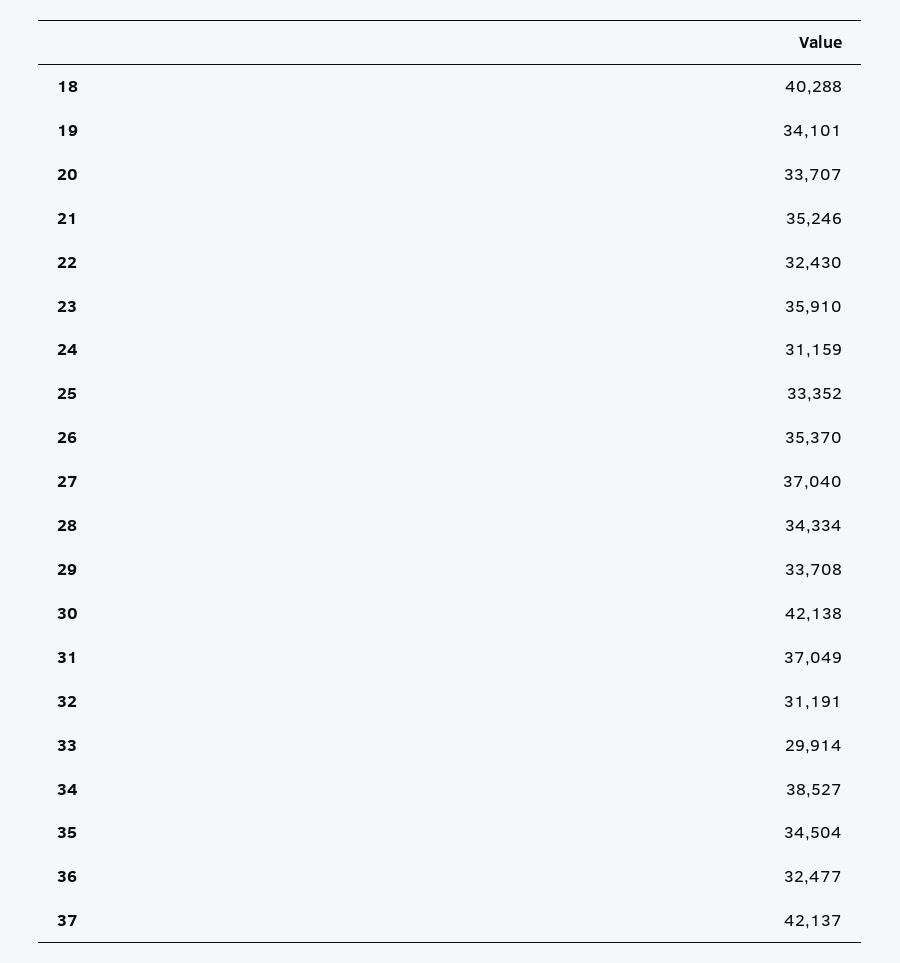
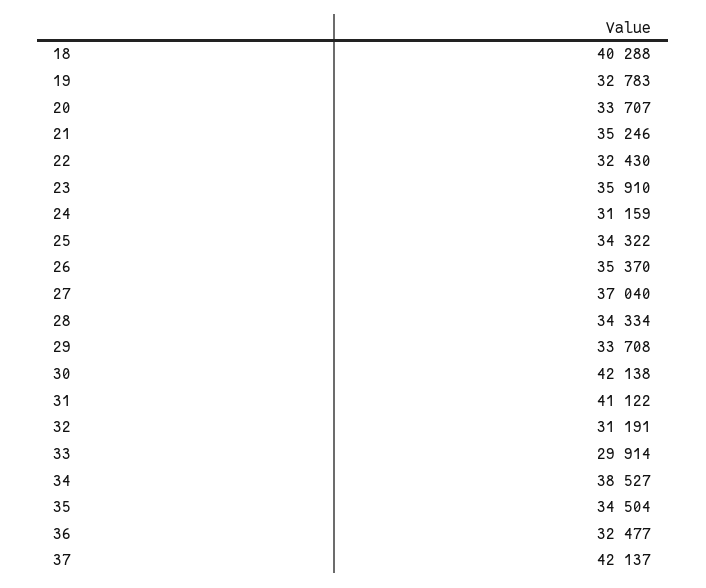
  {
    "18": 40288,
-   "19": 34101,
+   "19": 32783,
    "20": 33707,
    "21": 35246,
    "22": 32430,
    "23": 35910,
    "24": 31159,
-   "25": 33352,
+   "25": 34322,
    "26": 35370,
    "27": 37040,
    "28": 34334,
    "29": 33708,
    "30": 42138,
-   "31": 37049,
+   "31": 41122,
    "32": 31191,
    "33": 29914,
    "34": 38527,
    "35": 34504,
    "36": 32477,
    "37": 42137
  }

